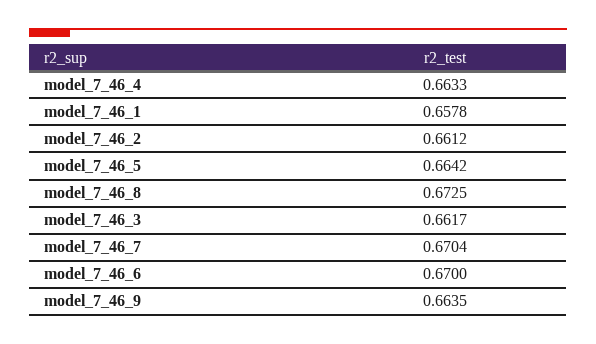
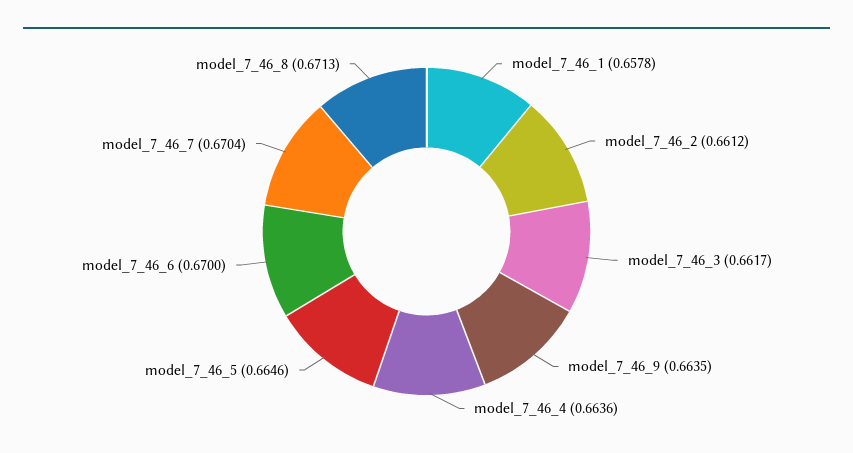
  {
-   "model_7_46_4": 0.6633,
+   "model_7_46_4": 0.6636,
    "model_7_46_1": 0.6578,
    "model_7_46_2": 0.6612,
-   "model_7_46_5": 0.6642,
+   "model_7_46_5": 0.6646,
-   "model_7_46_8": 0.6725,
+   "model_7_46_8": 0.6713,
    "model_7_46_3": 0.6617,
    "model_7_46_7": 0.6704,
    "model_7_46_6": 0.67,
    "model_7_46_9": 0.6635
  }

